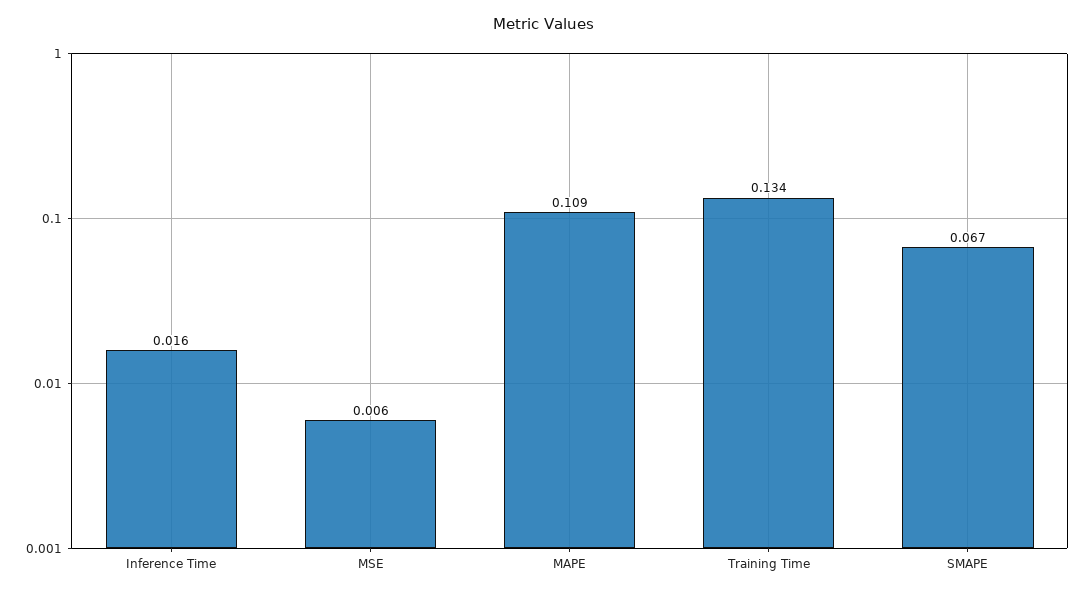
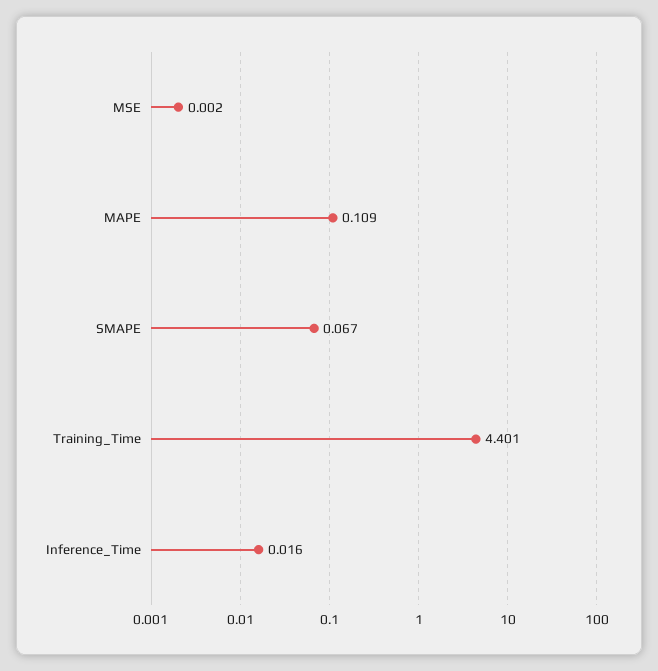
  {
    "Inference Time": 0.016,
-   "MSE": 0.006,
+   "MSE": 0.002,
    "MAPE": 0.109,
-   "Training Time": 0.134,
+   "Training Time": 4.401,
    "SMAPE": 0.067
  }

